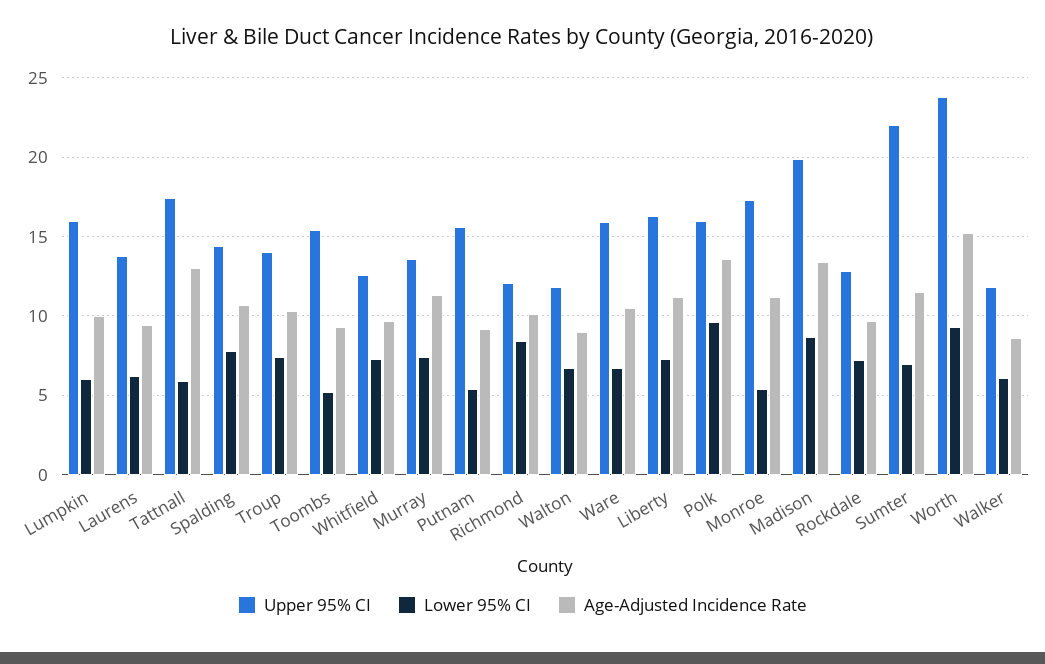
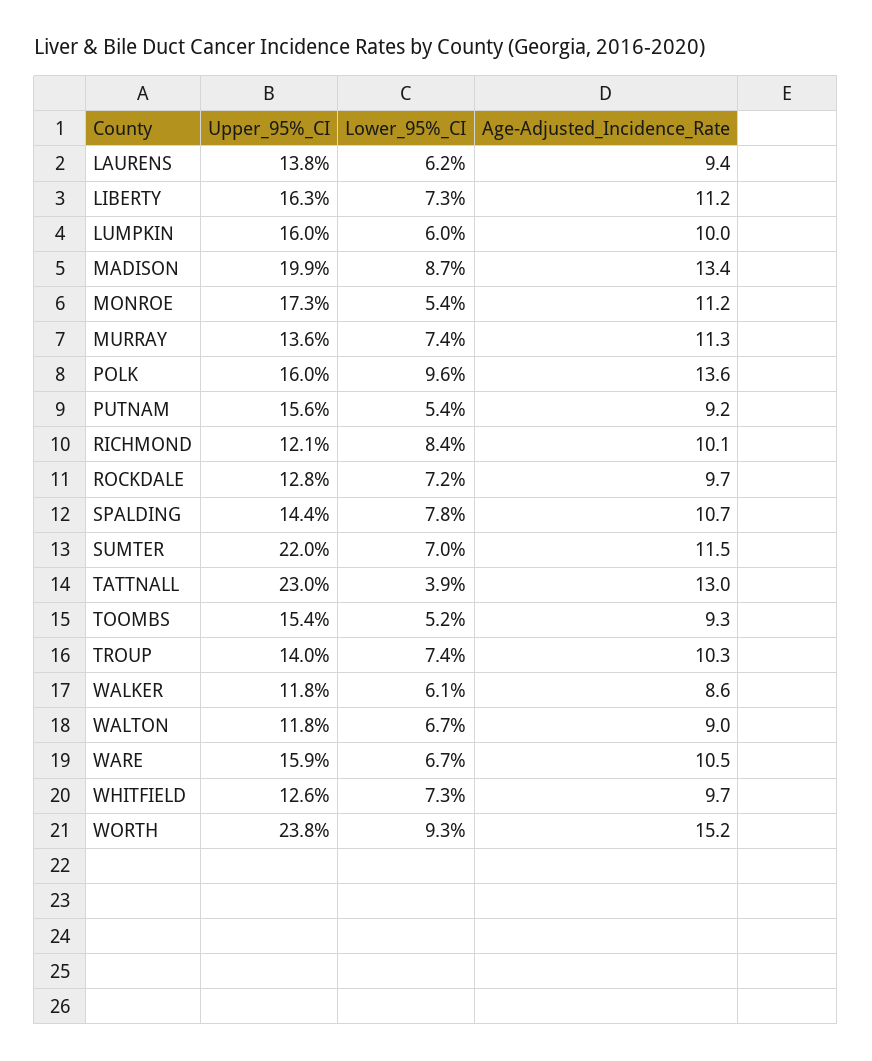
  {
    "Upper 95% CI": {
      "Lumpkin": 16,
      "Laurens": 13.8,
-     "Tattnall": 17.5,
+     "Tattnall": 23,
      "Spalding": 14.4,
      "Troup": 14,
      "Toombs": 15.4,
      "Whitfield": 12.6,
      "Murray": 13.6,
      "Putnam": 15.6,
      "Richmond": 12.1,
      "Walton": 11.8,
      "Ware": 15.9,
      "Liberty": 16.3,
      "Polk": 16,
      "Monroe": 17.3,
      "Madison": 19.9,
      "Rockdale": 12.8,
      "Sumter": 22,
      "Worth": 23.8,
      "Walker": 11.8
    },
    "Lower 95% CI": {
      "Lumpkin": 6,
      "Laurens": 6.2,
-     "Tattnall": 6,
+     "Tattnall": 3.9,
      "Spalding": 7.8,
      "Troup": 7.4,
      "Toombs": 5.2,
      "Whitfield": 7.3,
      "Murray": 7.4,
      "Putnam": 5.4,
      "Richmond": 8.4,
      "Walton": 6.7,
      "Ware": 6.7,
      "Liberty": 7.3,
      "Polk": 9.6,
      "Monroe": 5.4,
      "Madison": 8.7,
      "Rockdale": 7.2,
      "Sumter": 7,
      "Worth": 9.3,
      "Walker": 6.1
    },
    "Age-Adjusted Incidence Rate": {
      "Lumpkin": 10,
      "Laurens": 9.4,
      "Tattnall": 13,
      "Spalding": 10.7,
      "Troup": 10.3,
      "Toombs": 9.3,
      "Whitfield": 9.7,
      "Murray": 11.3,
      "Putnam": 9.2,
      "Richmond": 10.1,
      "Walton": 9,
      "Ware": 10.5,
      "Liberty": 11.2,
      "Polk": 13.6,
      "Monroe": 11.2,
      "Madison": 13.4,
      "Rockdale": 9.7,
      "Sumter": 11.5,
      "Worth": 15.2,
      "Walker": 8.6
    }
  }

